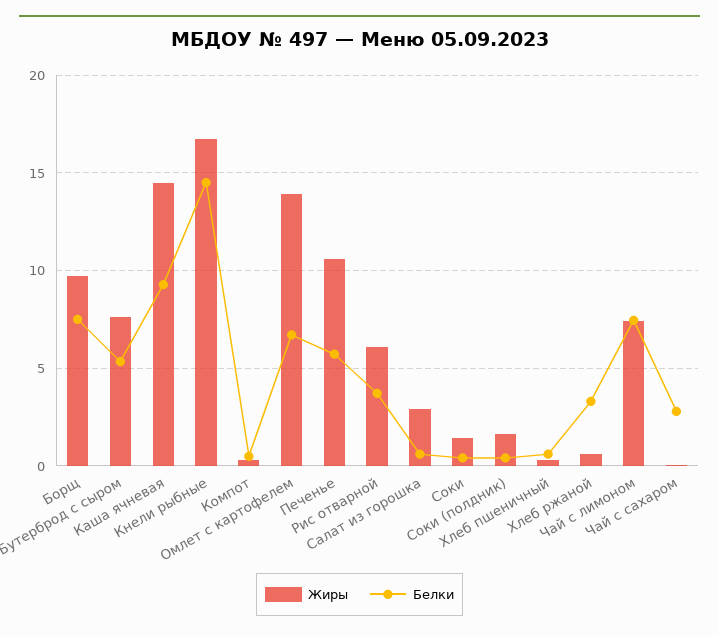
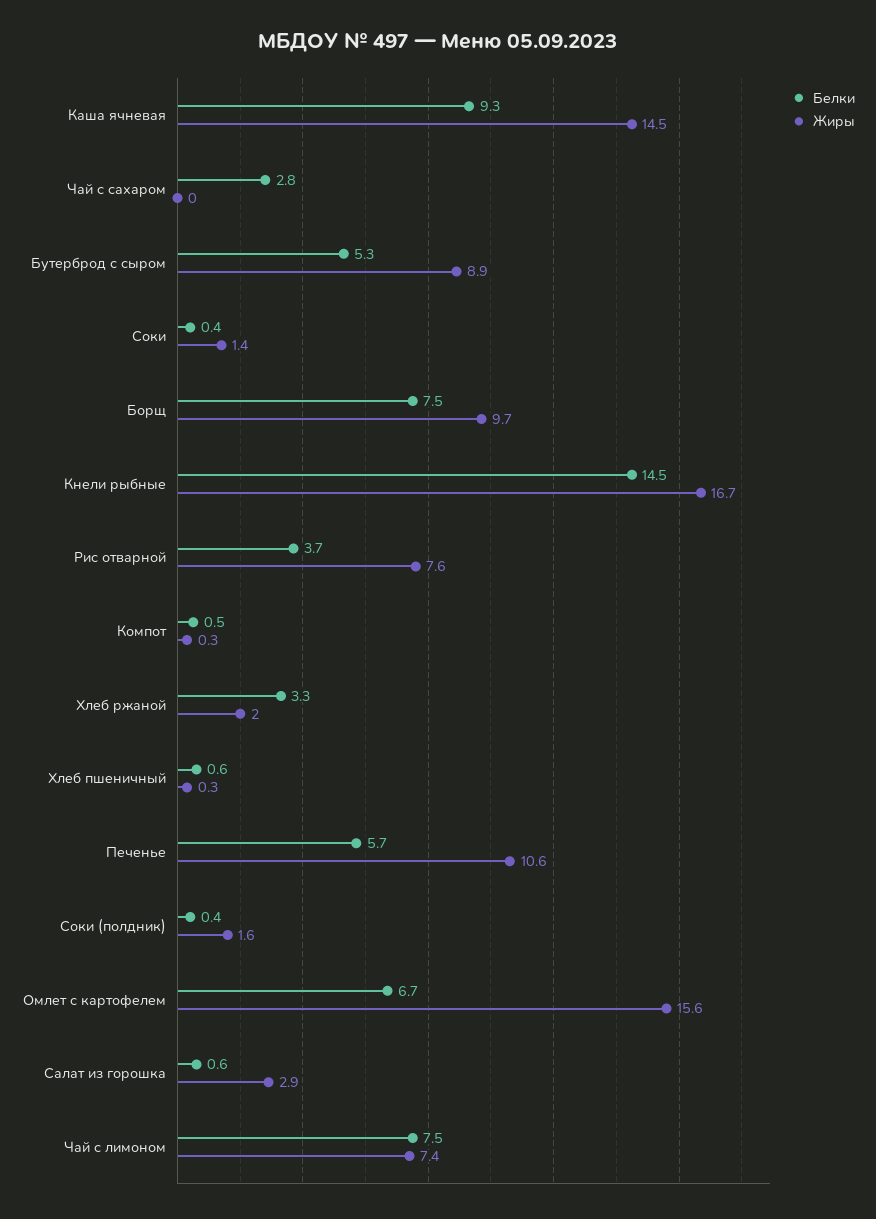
  {
    "Жиры": {
      "Борщ": 9.7,
-     "Бутерброд с сыром": 7.5,
+     "Бутерброд с сыром": 8.9,
      "Каша ячневая": 14.5,
      "Кнели рыбные": 16.7,
      "Компот": 0.3,
-     "Омлет с картофелем": 14,
+     "Омлет с картофелем": 15.6,
      "Печенье": 10.6,
-     "Рис отварной": 6,
+     "Рис отварной": 7.6,
      "Салат из горошка": 2.9,
      "Соки": 1.4,
      "Соки (полдник)": 1.6,
      "Хлеб пшеничный": 0.3,
-     "Хлеб ржаной": 0.5,
+     "Хлеб ржаной": 2,
      "Чай с лимоном": 7.4,
      "Чай с сахаром": 0
    },
    "Белки": {
      "Борщ": 7.5,
      "Бутерброд с сыром": 5.3,
      "Каша ячневая": 9.3,
      "Кнели рыбные": 14.5,
      "Компот": 0.5,
      "Омлет с картофелем": 6.7,
      "Печенье": 5.7,
      "Рис отварной": 3.7,
      "Салат из горошка": 0.6,
      "Соки": 0.4,
      "Соки (полдник)": 0.4,
      "Хлеб пшеничный": 0.6,
      "Хлеб ржаной": 3.3,
      "Чай с лимоном": 7.5,
      "Чай с сахаром": 2.8
    }
  }

